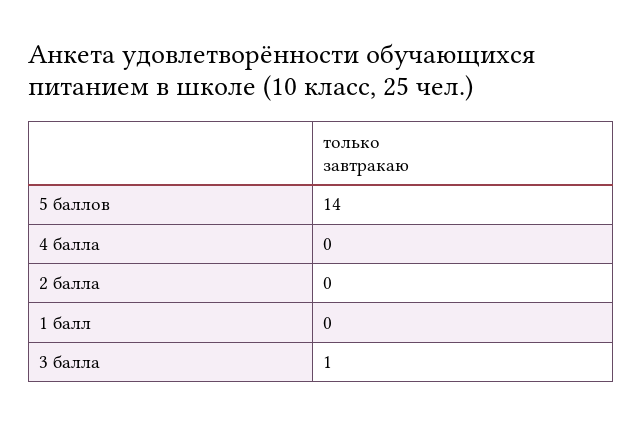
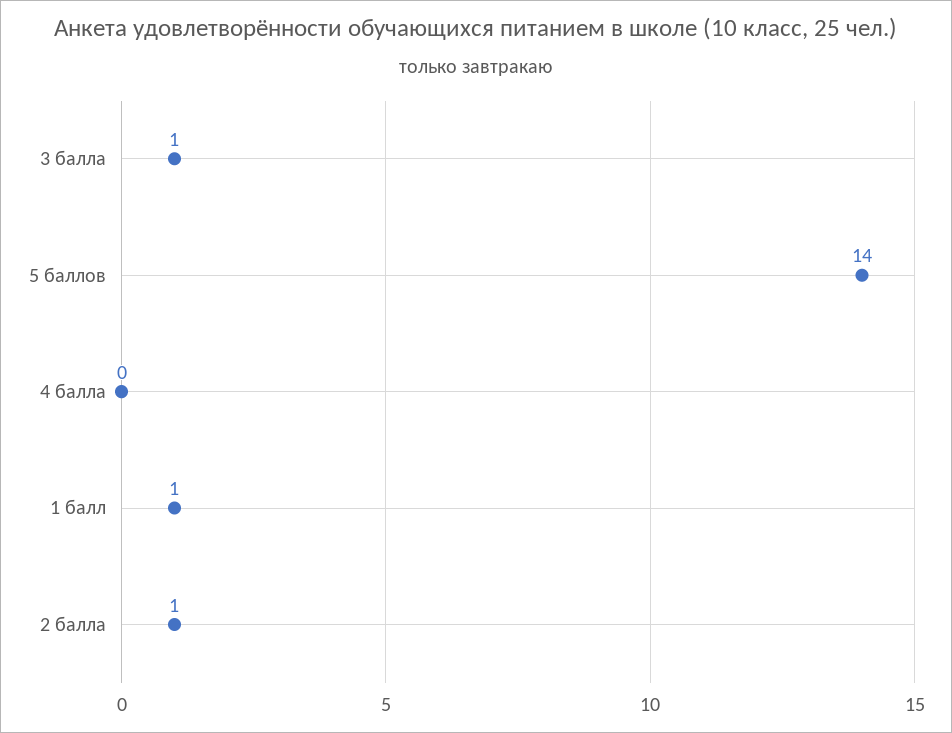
  {
    "5 баллов": 14,
    "4 балла": 0,
-   "2 балла": 0,
+   "2 балла": 1,
-   "1 балл": 0,
+   "1 балл": 1,
    "3 балла": 1
  }

